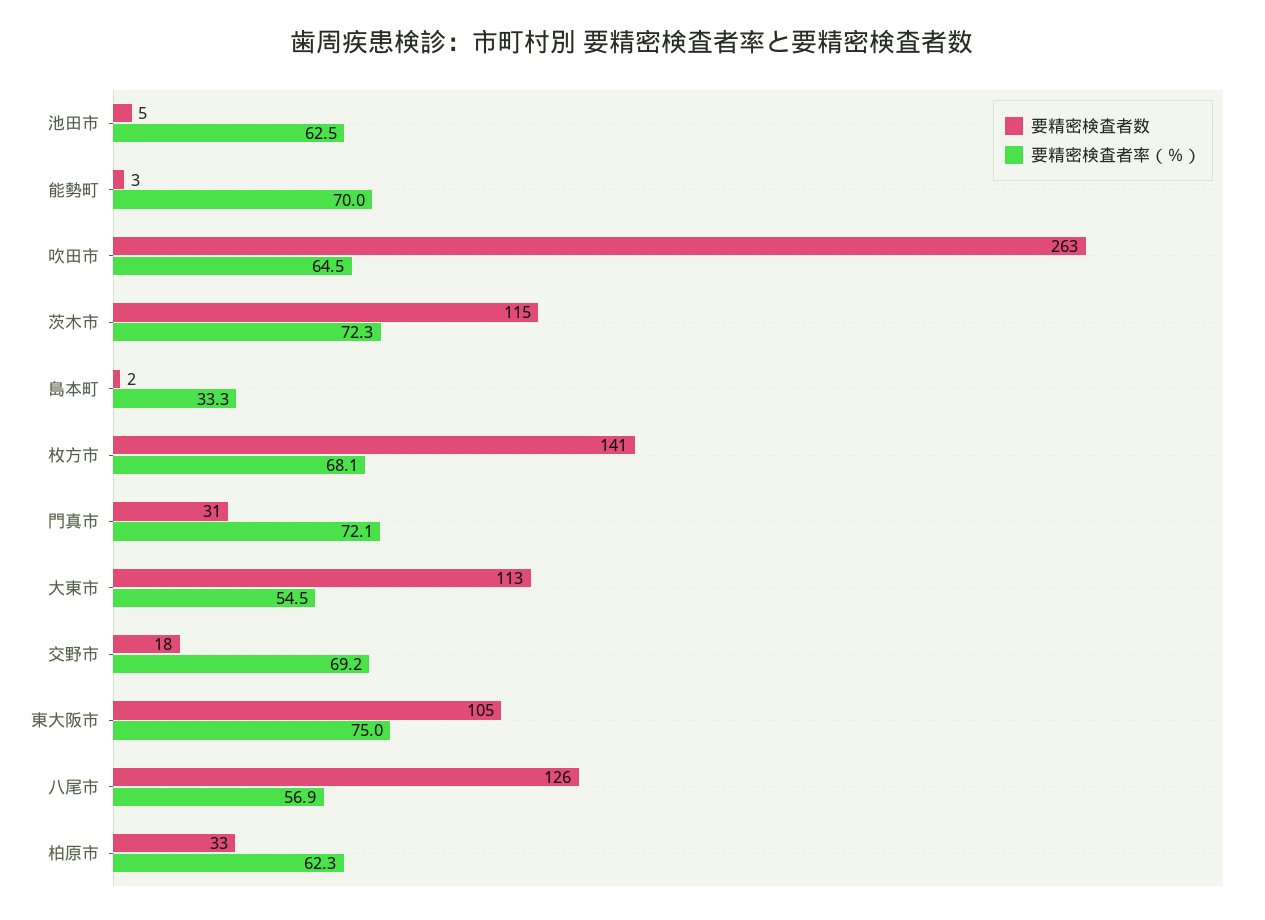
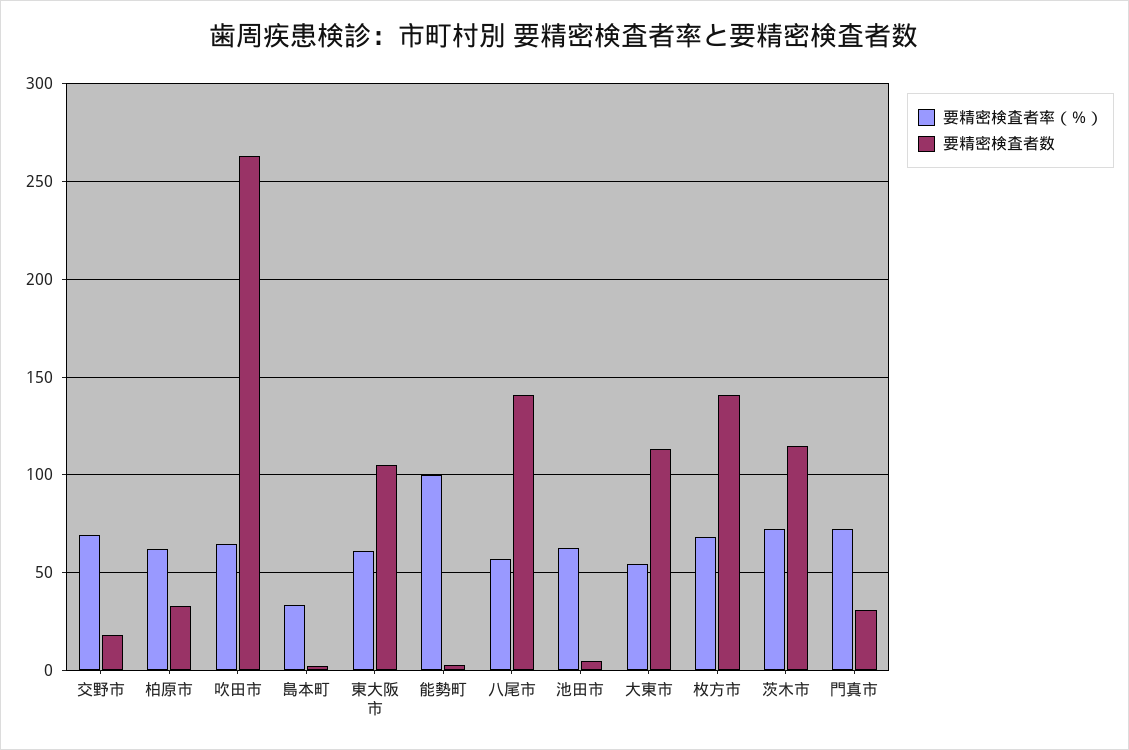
  {
    "要精密検査者数": {
      "池田市": 5,
      "能勢町": 3,
      "吹田市": 263,
      "茨木市": 115,
      "島本町": 2,
      "枚方市": 141,
      "門真市": 31,
      "大東市": 113,
      "交野市": 18,
      "東大阪市": 105,
-     "八尾市": 126,
+     "八尾市": 140,
      "柏原市": 33
    },
    "要精密検査者率（％）": {
      "池田市": 62.5,
-     "能勢町": 70,
+     "能勢町": 100,
      "吹田市": 64.5,
      "茨木市": 72.3,
      "島本町": 33.3,
      "枚方市": 68.1,
      "門真市": 72.1,
      "大東市": 54.5,
      "交野市": 69.2,
-     "東大阪市": 75,
+     "東大阪市": 60,
      "八尾市": 56.9,
      "柏原市": 62.3
    }
  }

